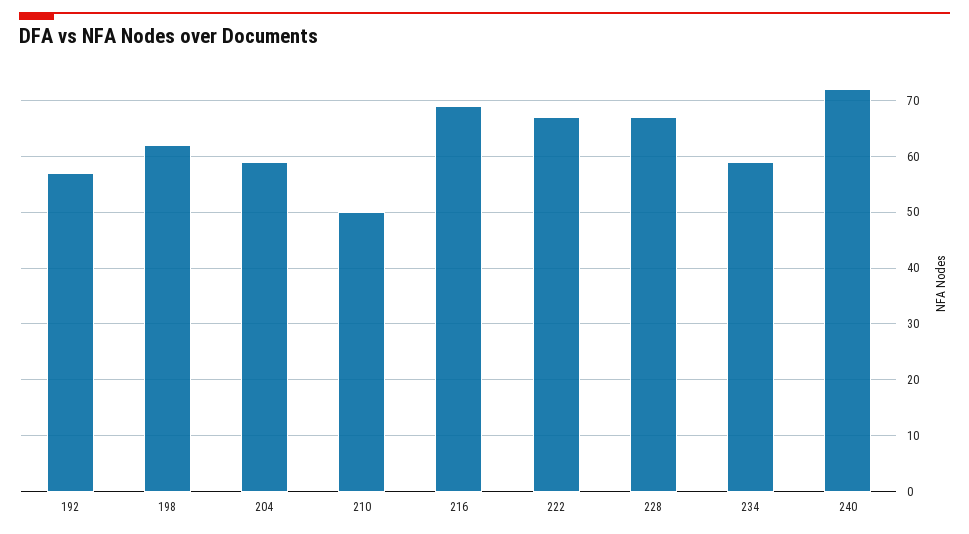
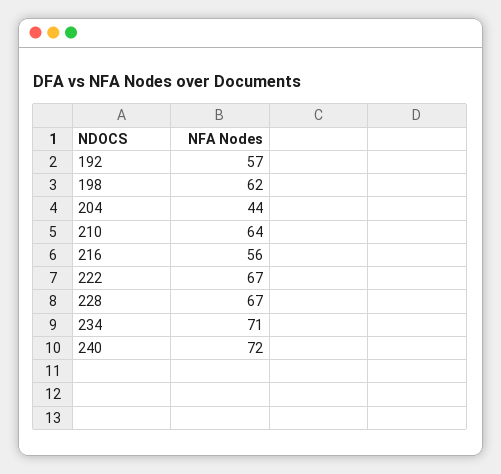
  {
    "192": 57,
    "198": 62,
-   "204": 60,
+   "204": 44,
-   "210": 50,
+   "210": 64,
-   "216": 70,
+   "216": 56,
    "222": 67,
    "228": 67,
-   "234": 60,
+   "234": 71,
    "240": 72
  }

